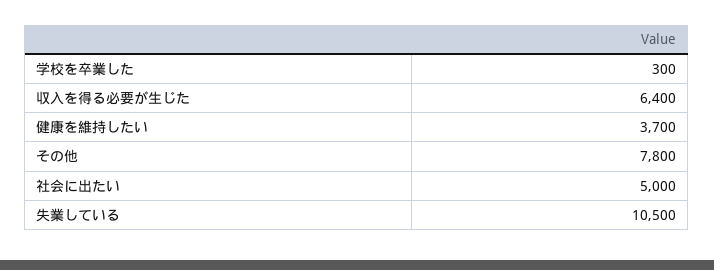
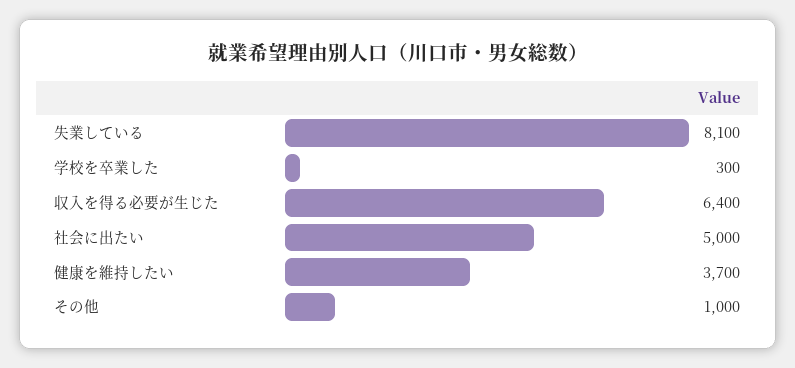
  {
    "学校を卒業した": 300,
    "収入を得る必要が生じた": 6400,
    "健康を維持したい": 3700,
-   "その他": 7800,
+   "その他": 1000,
    "社会に出たい": 5000,
-   "失業している": 10500
+   "失業している": 8100
  }

